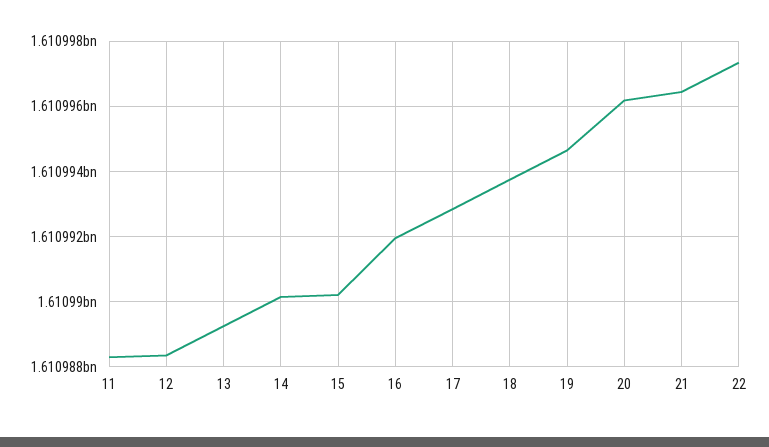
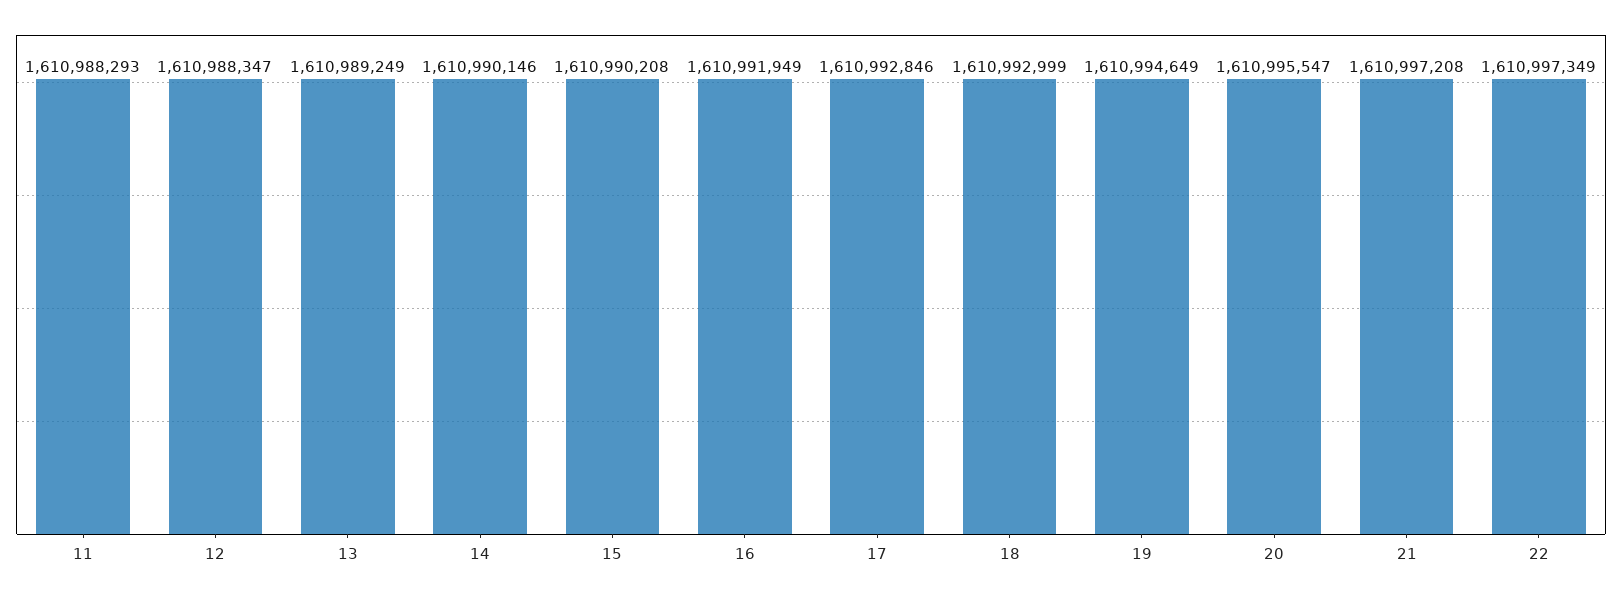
  {
    "11": 1610988293,
    "12": 1610988347,
    "13": 1610989249,
    "14": 1610990146,
    "15": 1610990208,
    "16": 1610991949,
    "17": 1610992846,
-   "18": 1610993800,
+   "18": 1610992999,
    "19": 1610994649,
-   "20": 1610996200,
+   "20": 1610995547,
-   "21": 1610996400,
+   "21": 1610997208,
    "22": 1610997349
  }

